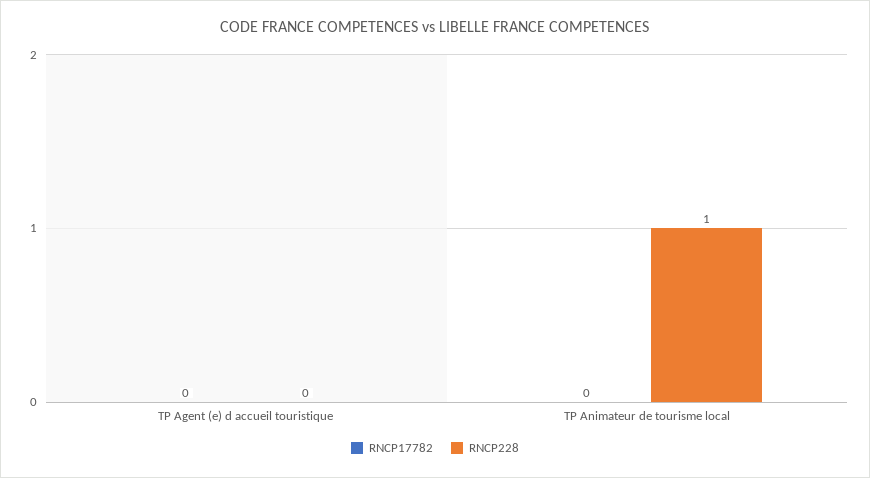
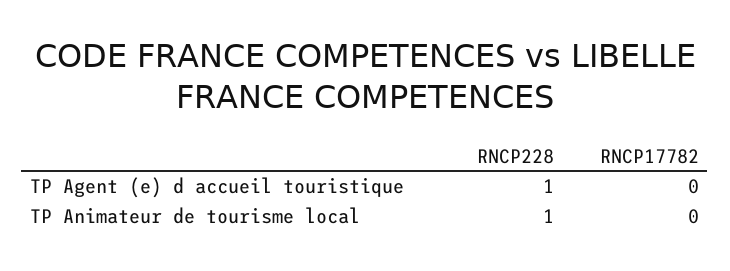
  {
    "RNCP17782": {
      "TP Agent (e) d accueil touristique": 0,
      "TP Animateur de tourisme local": 0
    },
    "RNCP228": {
-     "TP Agent (e) d accueil touristique": 0,
+     "TP Agent (e) d accueil touristique": 1,
      "TP Animateur de tourisme local": 1
    }
  }

